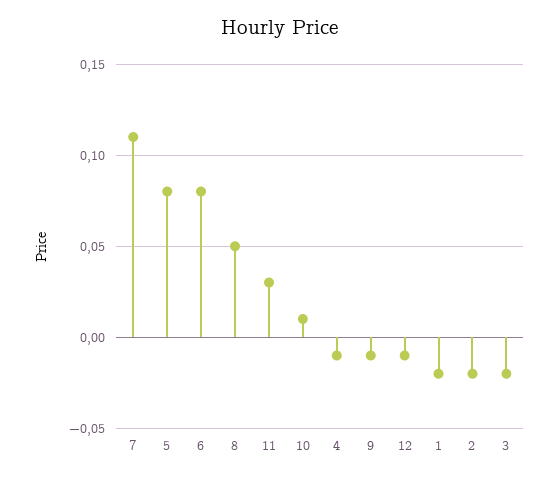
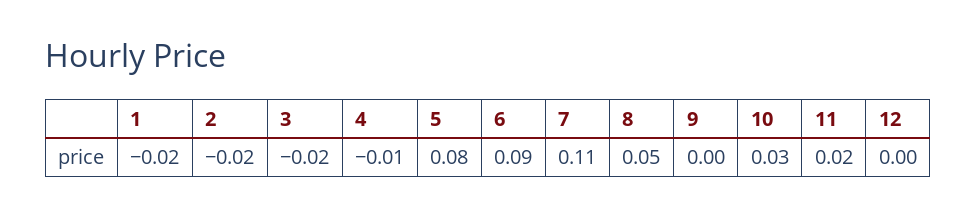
  {
    "7": 0.11,
    "5": 0.08,
-   "6": 0.08,
+   "6": 0.09,
    "8": 0.05,
-   "11": 0.03,
+   "11": 0.02,
-   "10": 0.01,
+   "10": 0.03,
    "4": -0.01,
-   "9": -0.01,
+   "9": 0,
-   "12": -0.01,
+   "12": 0,
    "1": -0.02,
    "2": -0.02,
    "3": -0.02
  }

